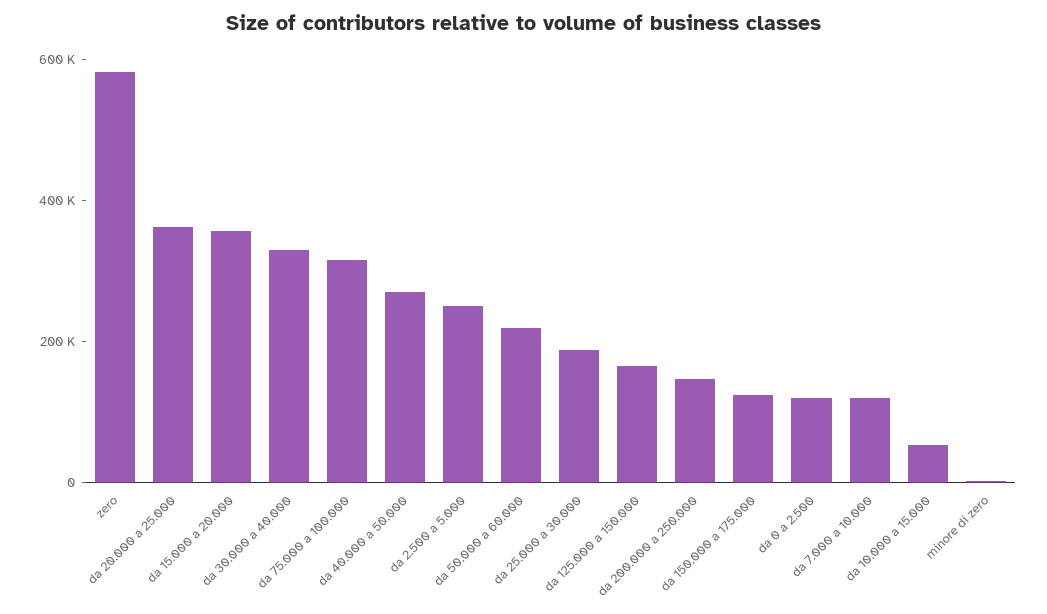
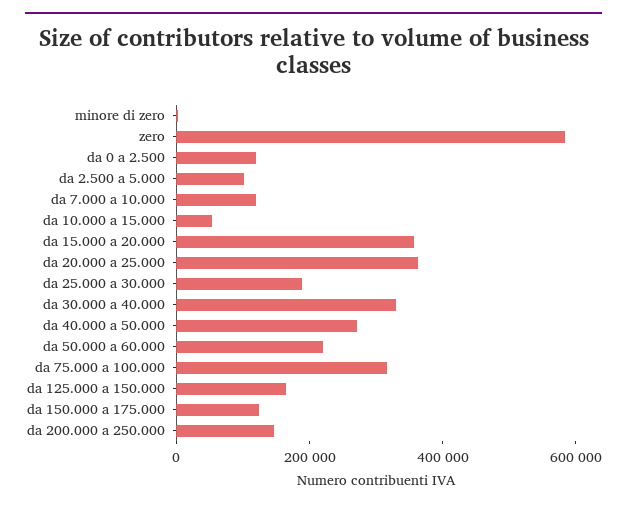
  {
    "zero": 600000,
    "da 20.000 a 25.000": 350000,
    "da 15.000 a 20.000": 350000,
    "da 30.000 a 40.000": 350000,
    "da 75.000 a 100.000": 300000,
    "da 40.000 a 50.000": 250000,
-   "da 2.500 a 5.000": 250000,
+   "da 2.500 a 5.000": 100000,
    "da 50.000 a 60.000": 200000,
    "da 25.000 a 30.000": 200000,
    "da 125.000 a 150.000": 150000,
    "da 200.000 a 250.000": 150000,
    "da 150.000 a 175.000": 100000,
    "da 0 a 2.500": 100000,
    "da 7.000 a 10.000": 100000,
    "da 10.000 a 15.000": 50000,
    "minore di zero": 0
  }

